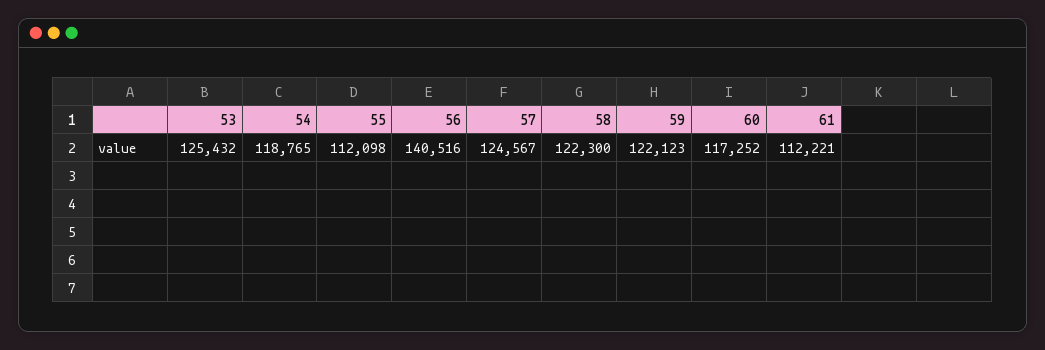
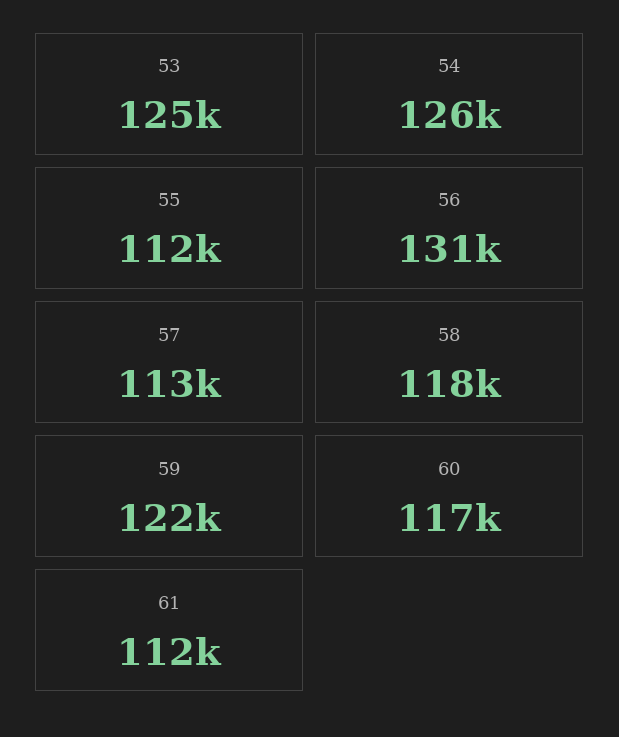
  {
    "53": 125432,
-   "54": 118765,
+   "54": 126000,
    "55": 112098,
-   "56": 140516,
+   "56": 131000,
-   "57": 124567,
+   "57": 113000,
-   "58": 122300,
+   "58": 118000,
    "59": 122123,
    "60": 117252,
    "61": 112221
  }

